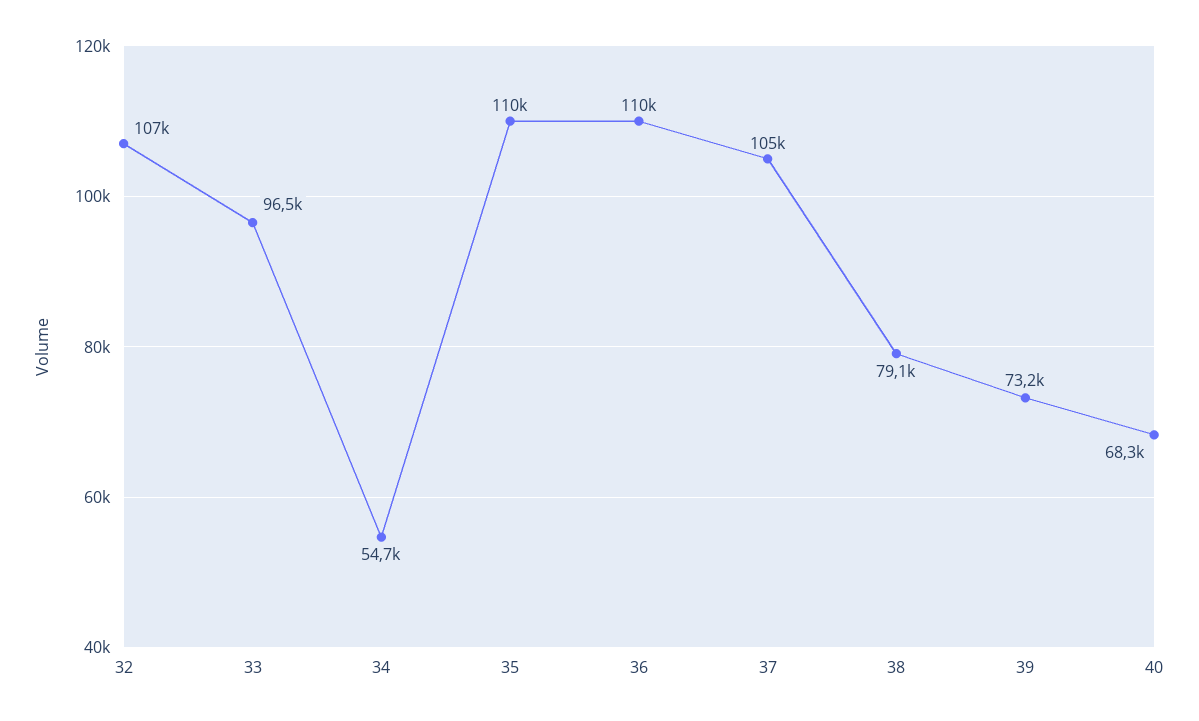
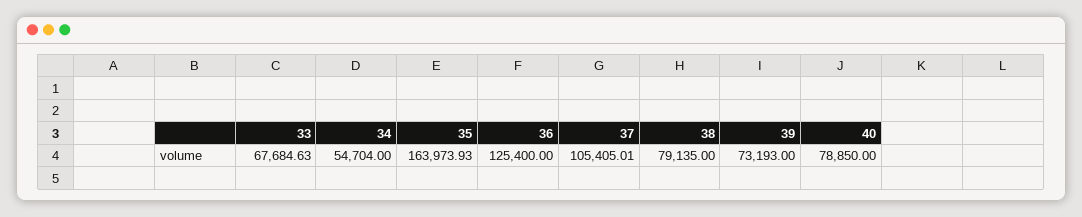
  {
-   "32": 107000,
-   "33": 96500,
+   "33": 67684.63,
    "34": 54704,
-   "35": 110000,
+   "35": 163973.93,
-   "36": 110000,
+   "36": 125400,
    "37": 105405.01,
    "38": 79135,
    "39": 73193,
-   "40": 68300
+   "40": 78850
  }

